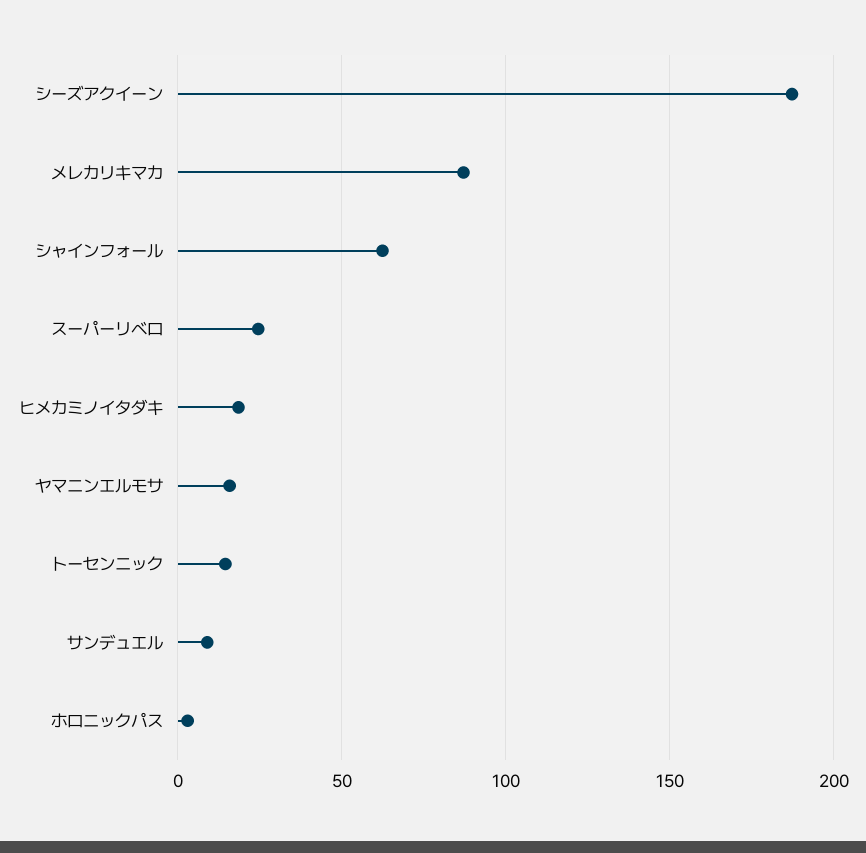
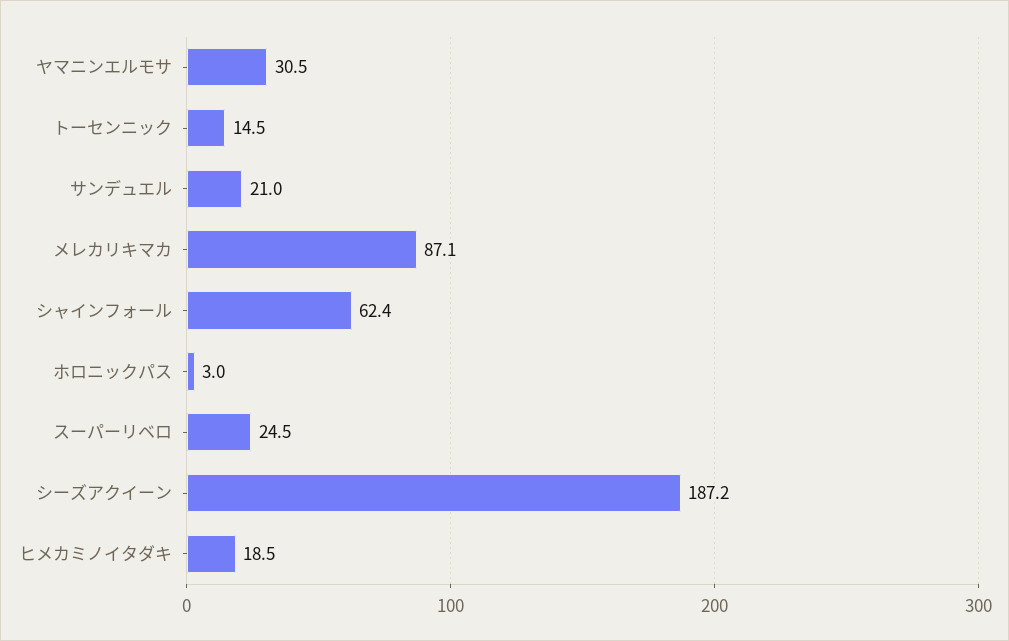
  {
    "シーズアクイーン": 187.2,
    "メレカリキマカ": 87.1,
    "シャインフォール": 62.4,
    "スーパーリベロ": 24.5,
    "ヒメカミノイタダキ": 18.5,
-   "ヤマニンエルモサ": 15,
+   "ヤマニンエルモサ": 30.5,
    "トーセンニック": 14.5,
-   "サンデュエル": 10,
+   "サンデュエル": 21,
    "ホロニックパス": 3
  }

